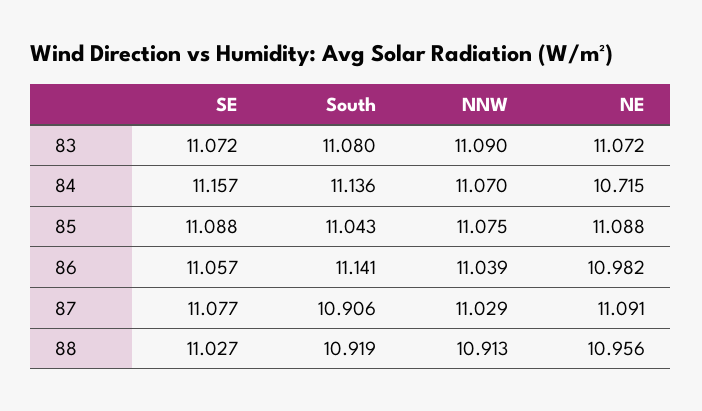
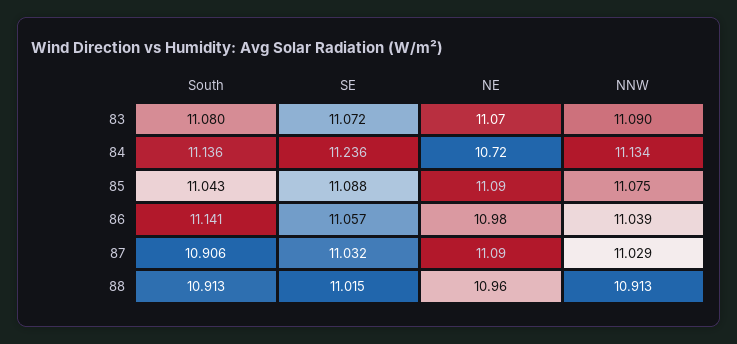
  {
    "SE": {
      "83": 11.072,
-     "84": 11.157,
+     "84": 11.236,
      "85": 11.088,
      "86": 11.057,
-     "87": 11.077,
+     "87": 11.032,
-     "88": 11.027
+     "88": 11.015
    },
    "South": {
      "83": 11.08,
      "84": 11.136,
      "85": 11.043,
      "86": 11.141,
      "87": 10.906,
-     "88": 10.919
+     "88": 10.913
    },
    "NNW": {
      "83": 11.09,
-     "84": 11.07,
+     "84": 11.134,
      "85": 11.075,
      "86": 11.039,
      "87": 11.029,
      "88": 10.913
    },
    "NE": {
      "83": 11.072,
      "84": 10.715,
      "85": 11.088,
      "86": 10.982,
      "87": 11.091,
      "88": 10.956
    }
  }

